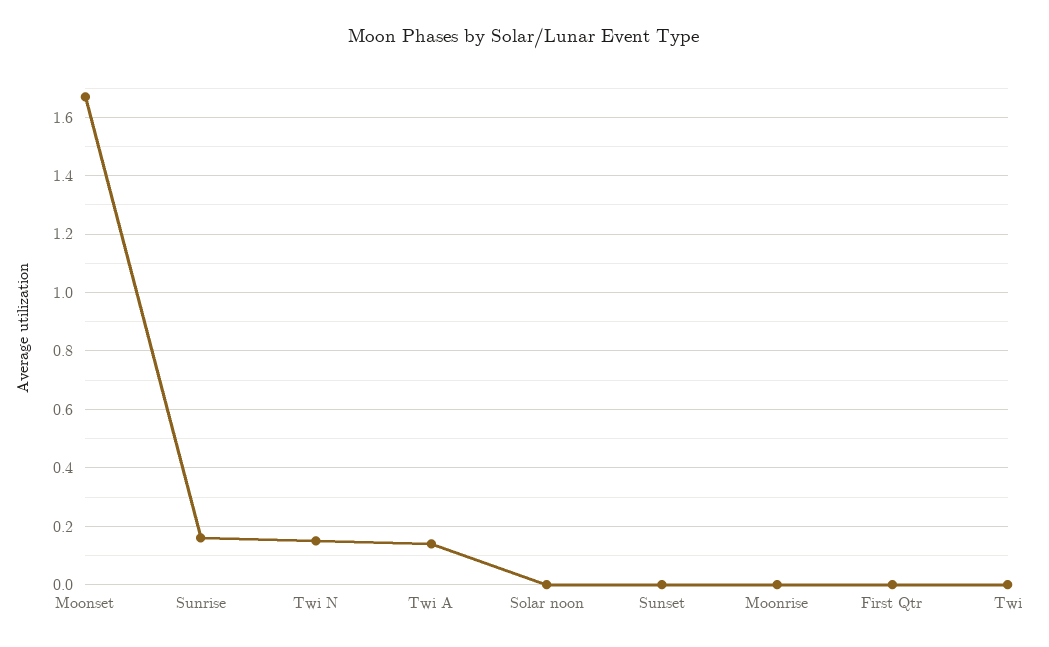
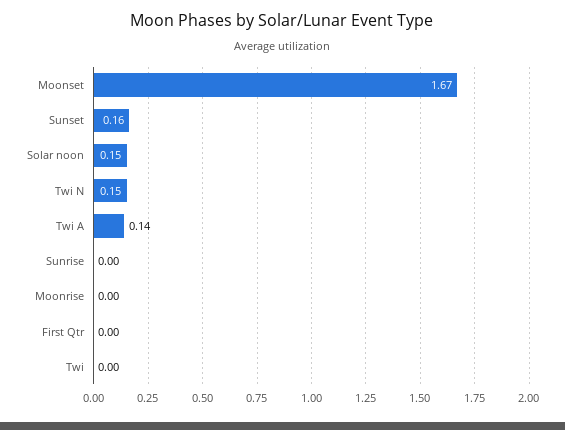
  {
    "Moonset": 1.67,
-   "Sunrise": 0.15,
+   "Sunrise": 0,
    "Twi N": 0.15,
    "Twi A": 0.14,
-   "Solar noon": 0,
+   "Solar noon": 0.15,
-   "Sunset": 0,
+   "Sunset": 0.16,
    "Moonrise": 0,
    "First Qtr": 0,
    "Twi": 0
  }

